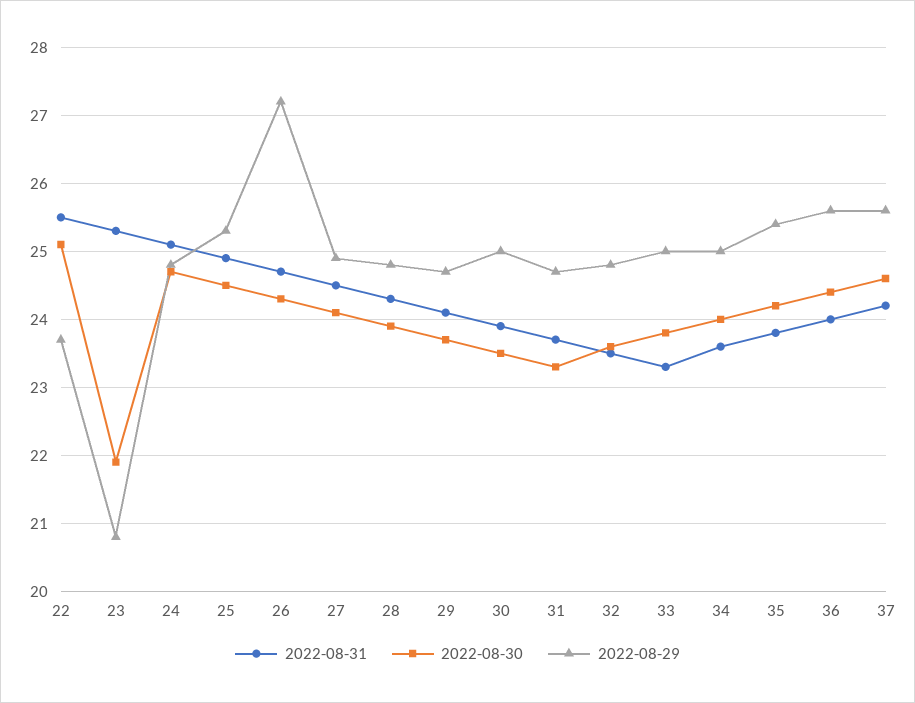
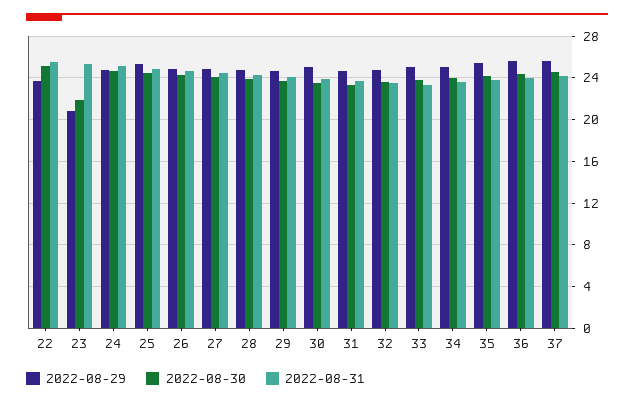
  {
    "2022-08-31": {
      "22": 25.5,
      "23": 25.3,
      "24": 25.1,
      "25": 24.9,
      "26": 24.7,
      "27": 24.5,
      "28": 24.3,
      "29": 24.1,
      "30": 23.9,
      "31": 23.7,
      "32": 23.5,
      "33": 23.3,
      "34": 23.6,
      "35": 23.8,
      "36": 24,
      "37": 24.2
    },
    "2022-08-30": {
      "22": 25.1,
      "23": 21.9,
      "24": 24.7,
      "25": 24.5,
      "26": 24.3,
      "27": 24.1,
      "28": 23.9,
      "29": 23.7,
      "30": 23.5,
      "31": 23.3,
      "32": 23.6,
      "33": 23.8,
      "34": 24,
      "35": 24.2,
      "36": 24.4,
      "37": 24.6
    },
    "2022-08-29": {
      "22": 23.7,
      "23": 20.8,
      "24": 24.8,
      "25": 25.3,
-     "26": 27.2,
+     "26": 25,
      "27": 24.9,
      "28": 24.8,
      "29": 24.7,
      "30": 25,
      "31": 24.7,
      "32": 24.8,
      "33": 25,
      "34": 25,
      "35": 25.4,
      "36": 25.6,
      "37": 25.6
    }
  }

